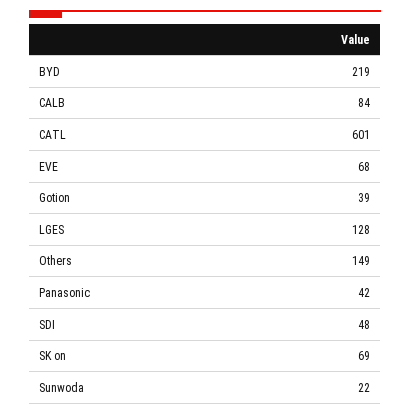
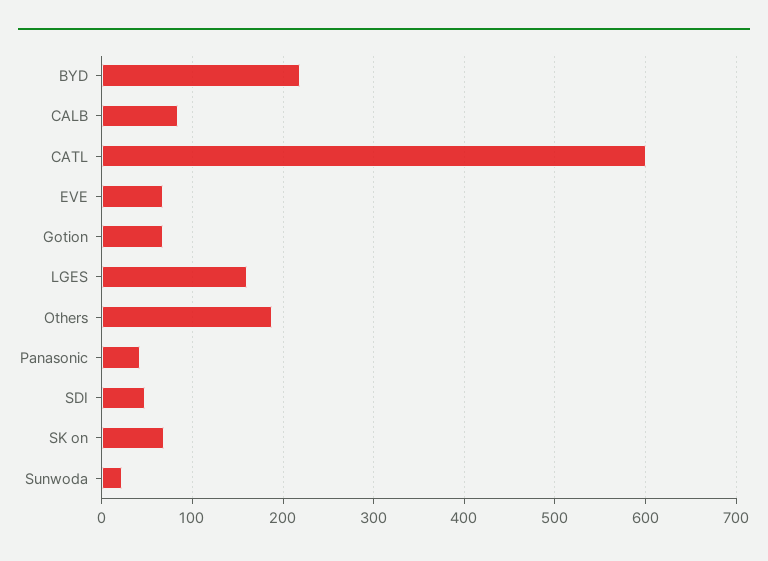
  {
    "BYD": 219,
    "CALB": 84,
    "CATL": 601,
    "EVE": 68,
-   "Gotion": 39,
+   "Gotion": 70,
-   "LGES": 128,
+   "LGES": 160,
-   "Others": 149,
+   "Others": 190,
    "Panasonic": 42,
    "SDI": 48,
    "SK on": 69,
    "Sunwoda": 22
  }

